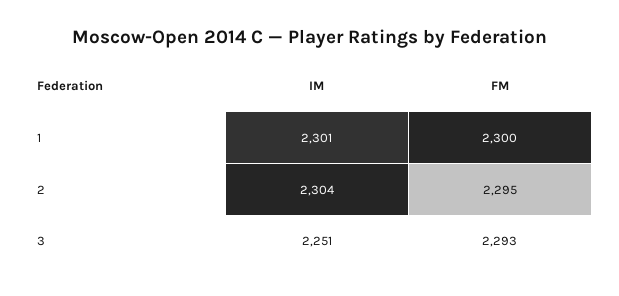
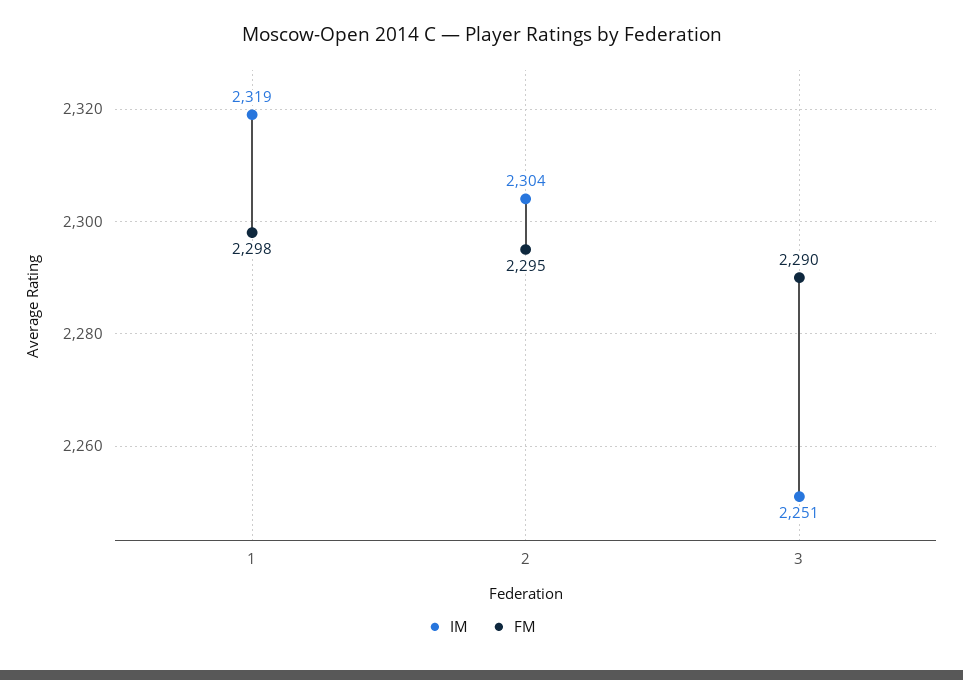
  {
    "IM": {
-     "1": 2301,
+     "1": 2319,
      "2": 2304,
      "3": 2251
    },
    "FM": {
-     "1": 2300,
+     "1": 2298,
      "2": 2295,
-     "3": 2293
+     "3": 2290
    }
  }

